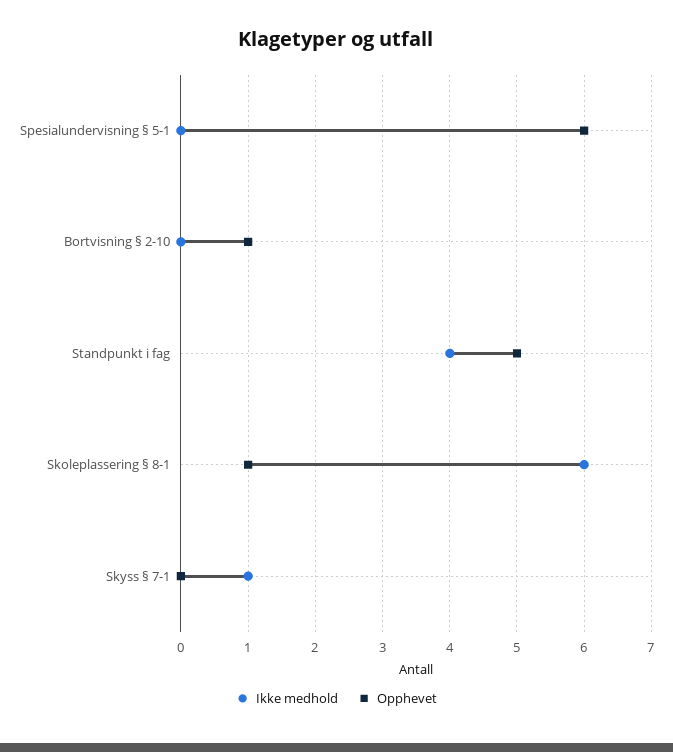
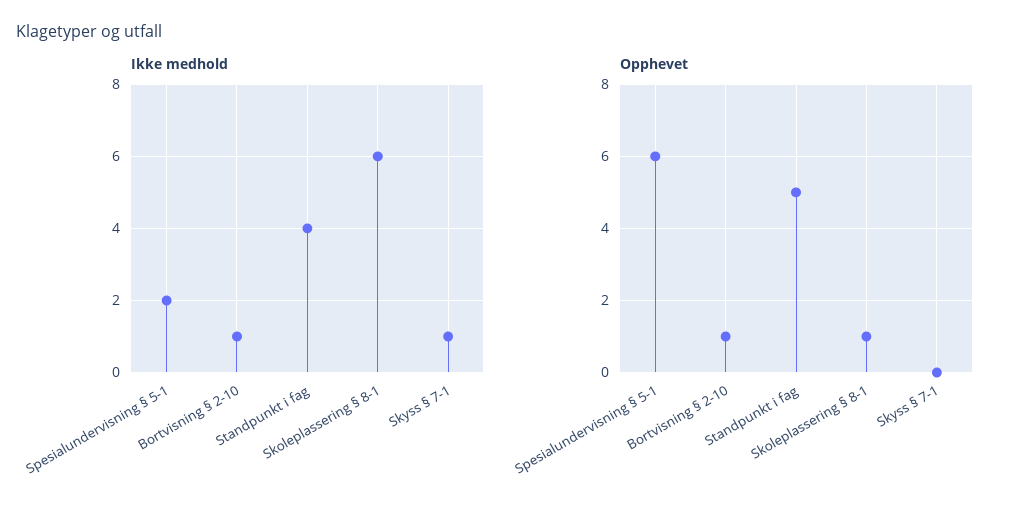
  {
    "Ikke medhold": {
-     "Spesialundervisning § 5-1": 0,
+     "Spesialundervisning § 5-1": 2,
-     "Bortvisning § 2-10": 0,
+     "Bortvisning § 2-10": 1,
      "Standpunkt i fag": 4,
      "Skoleplassering § 8-1": 6,
      "Skyss § 7-1": 1
    },
    "Opphevet": {
      "Spesialundervisning § 5-1": 6,
      "Bortvisning § 2-10": 1,
      "Standpunkt i fag": 5,
      "Skoleplassering § 8-1": 1,
      "Skyss § 7-1": 0
    }
  }

